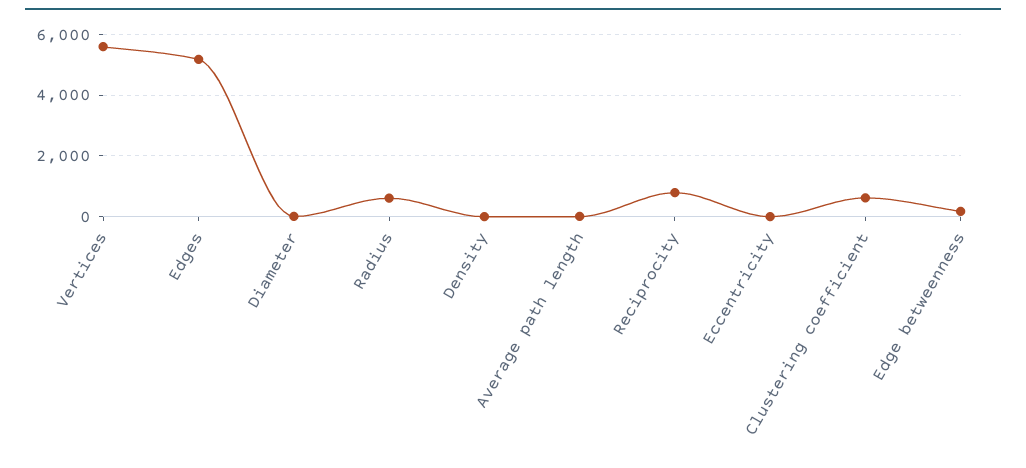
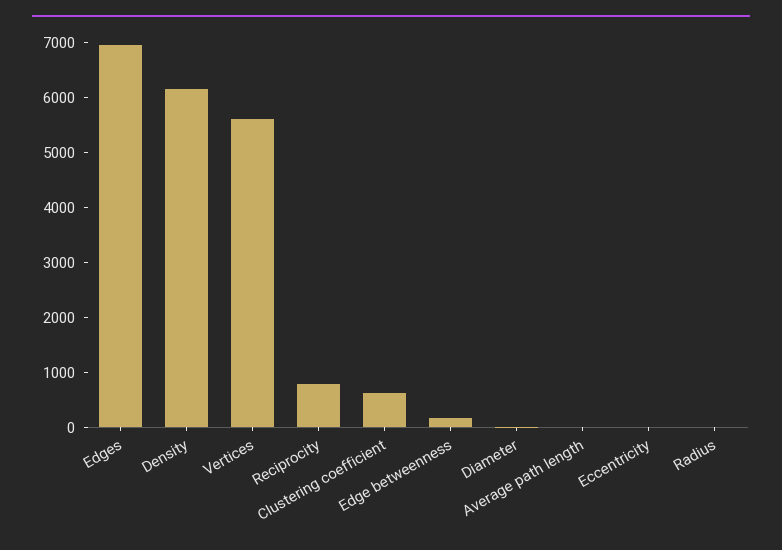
  {
    "Vertices": 5600,
-   "Edges": 5200,
+   "Edges": 7000,
    "Diameter": 0,
-   "Radius": 600,
+   "Radius": 0,
-   "Density": 0,
+   "Density": 6200,
    "Average path length": 0,
    "Reciprocity": 800,
    "Eccentricity": 0,
    "Clustering coefficient": 600,
    "Edge betweenness": 200
  }

